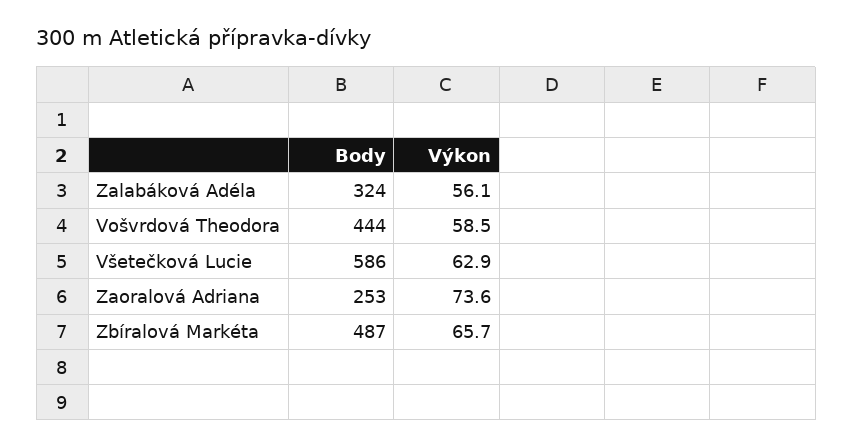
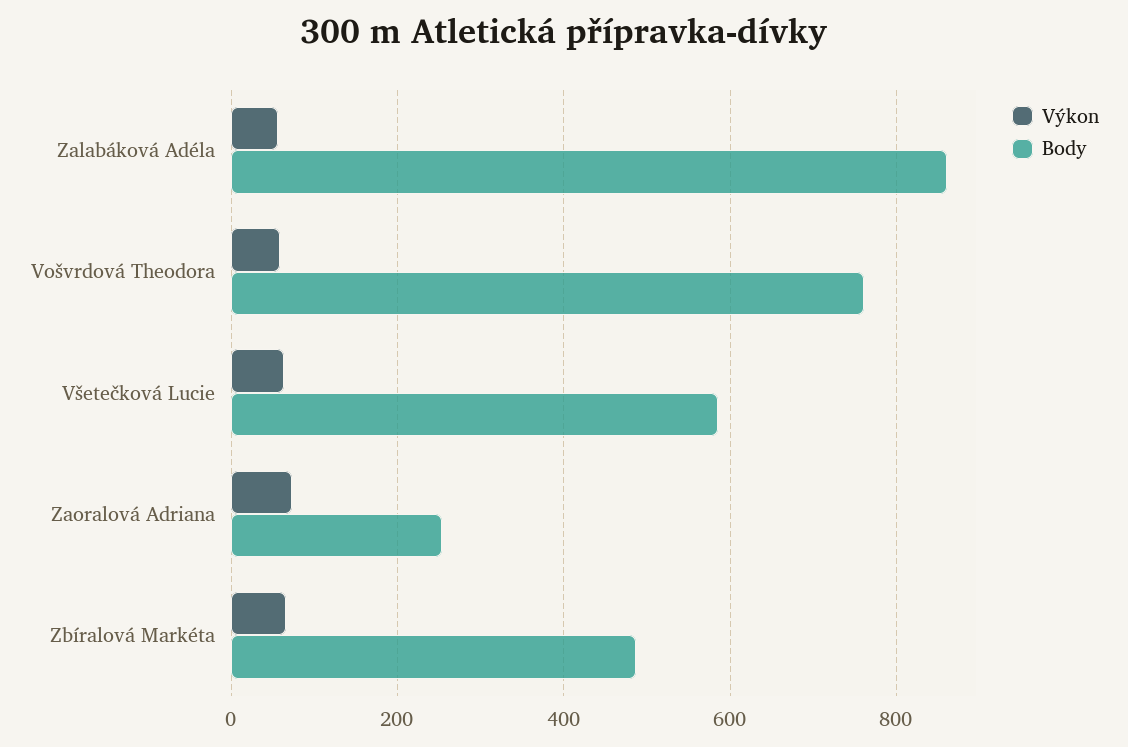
  {
    "Body": {
-     "Zalabáková Adéla": 324,
+     "Zalabáková Adéla": 860,
-     "Vošvrdová Theodora": 444,
+     "Vošvrdová Theodora": 760,
      "Všetečková Lucie": 586,
      "Zaoralová Adriana": 253,
      "Zbíralová Markéta": 487
    },
    "Výkon": {
      "Zalabáková Adéla": 56.1,
      "Vošvrdová Theodora": 58.5,
      "Všetečková Lucie": 62.9,
      "Zaoralová Adriana": 73.6,
      "Zbíralová Markéta": 65.7
    }
  }

